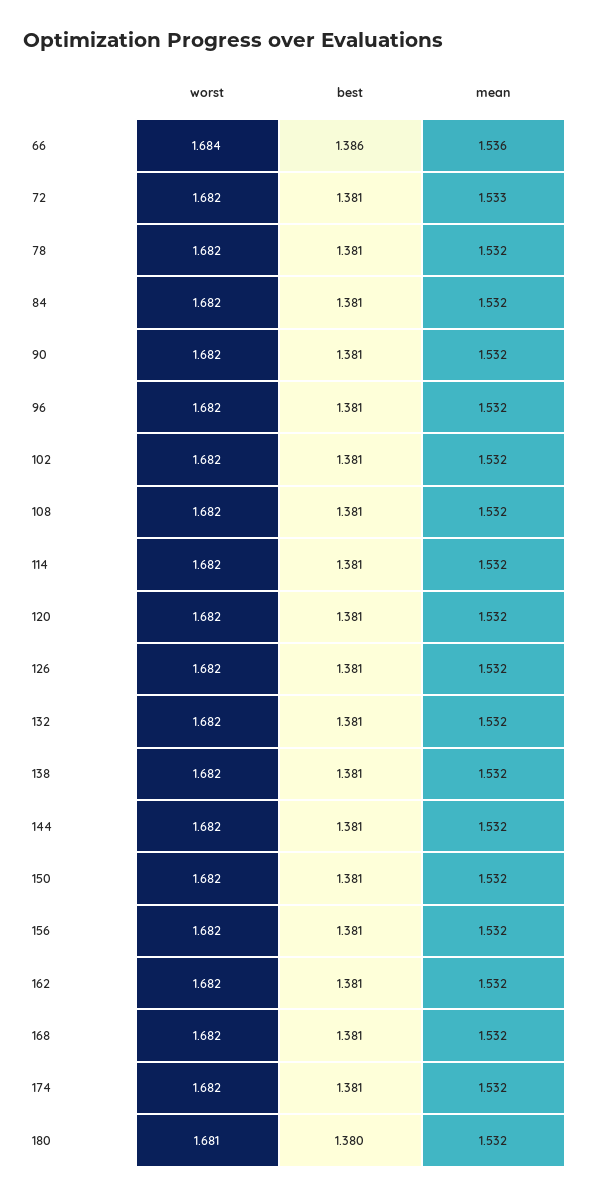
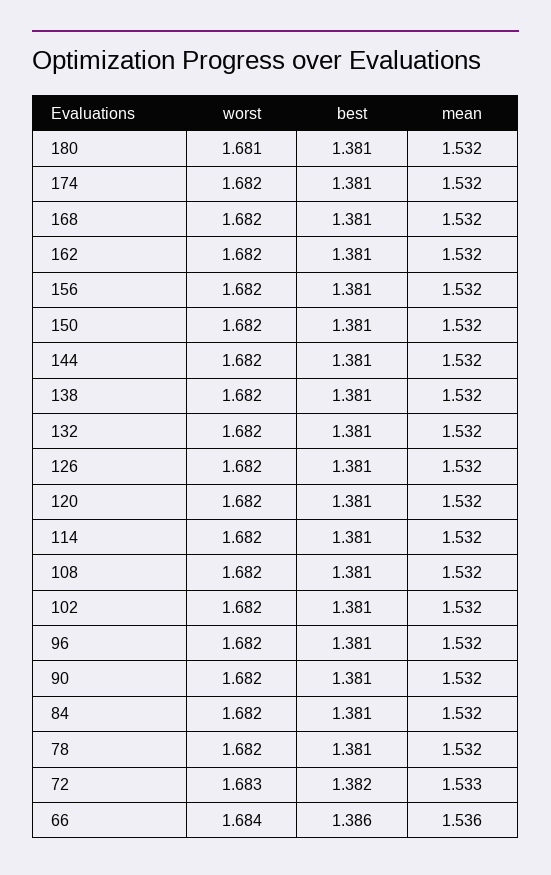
  {
    "worst": {
      "66": 1.684,
-     "72": 1.682,
+     "72": 1.683,
      "78": 1.682,
      "84": 1.682,
      "90": 1.682,
      "96": 1.682,
      "102": 1.682,
      "108": 1.682,
      "114": 1.682,
      "120": 1.682,
      "126": 1.682,
      "132": 1.682,
      "138": 1.682,
      "144": 1.682,
      "150": 1.682,
      "156": 1.682,
      "162": 1.682,
      "168": 1.682,
      "174": 1.682,
      "180": 1.681
    },
    "best": {
      "66": 1.386,
-     "72": 1.381,
+     "72": 1.382,
      "78": 1.381,
      "84": 1.381,
      "90": 1.381,
      "96": 1.381,
      "102": 1.381,
      "108": 1.381,
      "114": 1.381,
      "120": 1.381,
      "126": 1.381,
      "132": 1.381,
      "138": 1.381,
      "144": 1.381,
      "150": 1.381,
      "156": 1.381,
      "162": 1.381,
      "168": 1.381,
      "174": 1.381,
-     "180": 1.38
+     "180": 1.381
    },
    "mean": {
      "66": 1.536,
      "72": 1.533,
      "78": 1.532,
      "84": 1.532,
      "90": 1.532,
      "96": 1.532,
      "102": 1.532,
      "108": 1.532,
      "114": 1.532,
      "120": 1.532,
      "126": 1.532,
      "132": 1.532,
      "138": 1.532,
      "144": 1.532,
      "150": 1.532,
      "156": 1.532,
      "162": 1.532,
      "168": 1.532,
      "174": 1.532,
      "180": 1.532
    }
  }

